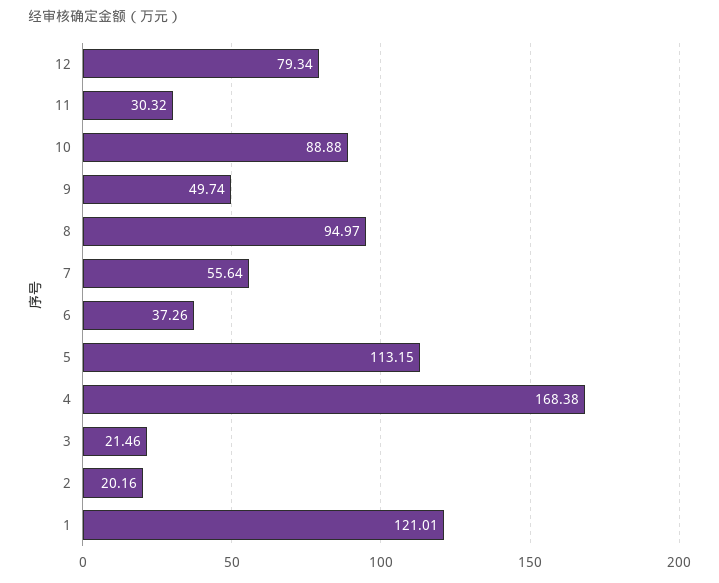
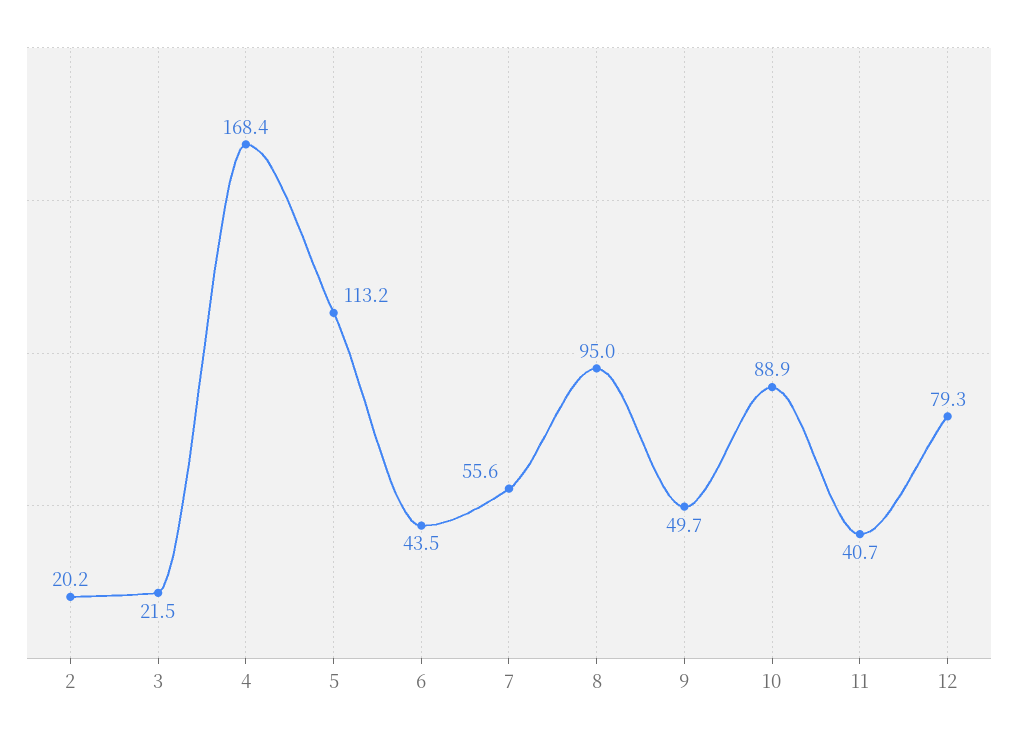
  {
    "12": 79.34,
-   "11": 30.32,
+   "11": 40.7,
    "10": 88.88,
    "9": 49.74,
    "8": 94.97,
    "7": 55.64,
-   "6": 37.26,
+   "6": 43.5,
    "5": 113.15,
    "4": 168.38,
    "3": 21.46,
-   "2": 20.16,
+   "2": 20.16
-   "1": 121.01
  }

